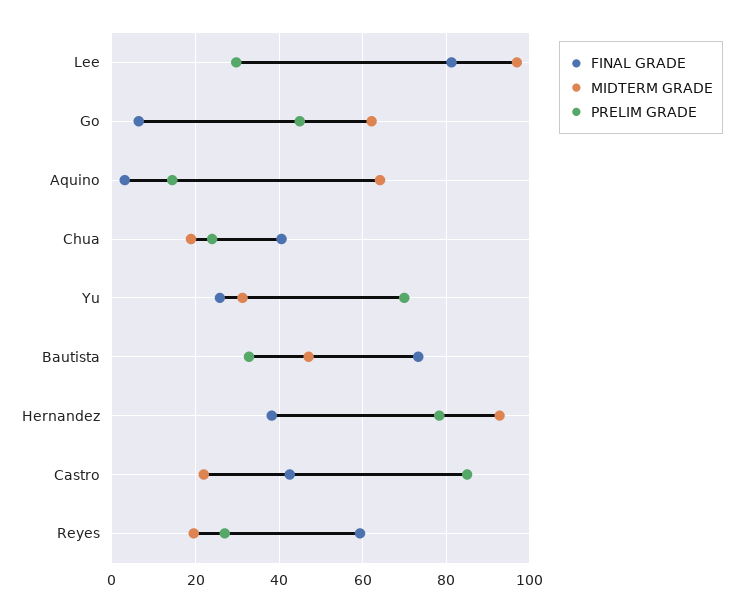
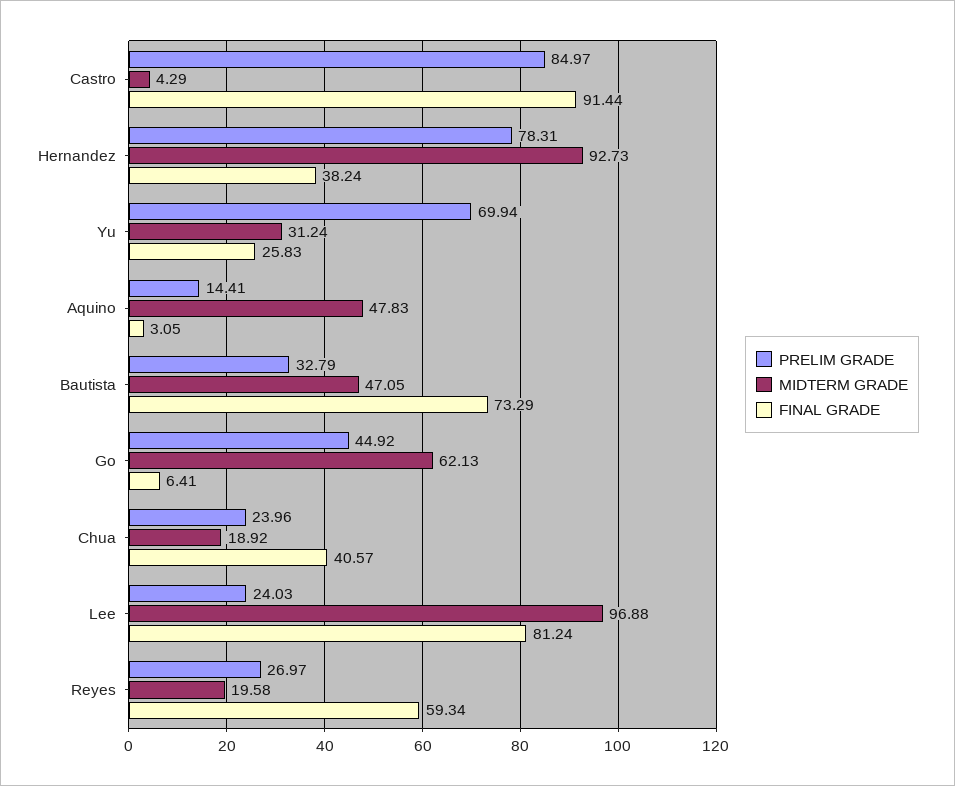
  {
    "FINAL GRADE": {
      "Lee": 81.24,
      "Go": 6.41,
      "Aquino": 3.05,
      "Chua": 40.57,
      "Yu": 25.83,
      "Bautista": 73.29,
      "Hernandez": 38.24,
-     "Castro": 42,
+     "Castro": 91.44,
      "Reyes": 59.34
    },
    "MIDTERM GRADE": {
      "Lee": 96.88,
      "Go": 62.13,
-     "Aquino": 64,
+     "Aquino": 47.83,
      "Chua": 18.92,
      "Yu": 31.24,
      "Bautista": 47.05,
      "Hernandez": 92.73,
-     "Castro": 22,
+     "Castro": 4.29,
      "Reyes": 19.58
    },
    "PRELIM GRADE": {
-     "Lee": 30,
+     "Lee": 24.03,
      "Go": 44.92,
      "Aquino": 14.41,
      "Chua": 23.96,
      "Yu": 69.94,
      "Bautista": 32.79,
      "Hernandez": 78.31,
      "Castro": 84.97,
      "Reyes": 26.97
    }
  }

